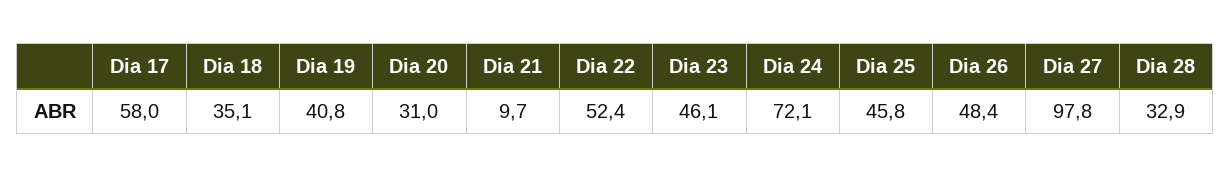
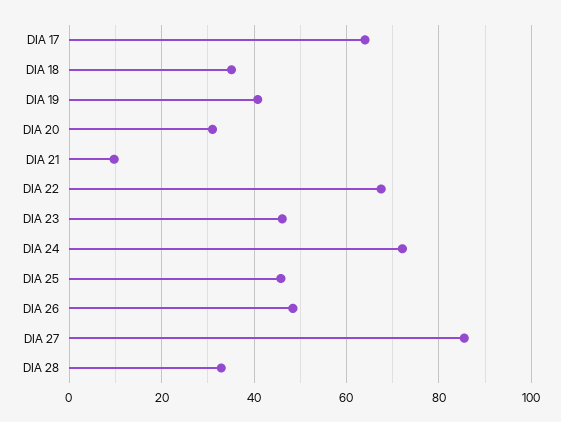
  {
-   "Dia 17": 58,
+   "Dia 17": 64,
    "Dia 18": 35.1,
    "Dia 19": 40.8,
    "Dia 20": 31,
    "Dia 21": 9.7,
-   "Dia 22": 52.4,
+   "Dia 22": 68,
    "Dia 23": 46.1,
    "Dia 24": 72.1,
    "Dia 25": 45.8,
    "Dia 26": 48.4,
-   "Dia 27": 97.8,
+   "Dia 27": 86,
    "Dia 28": 32.9
  }

